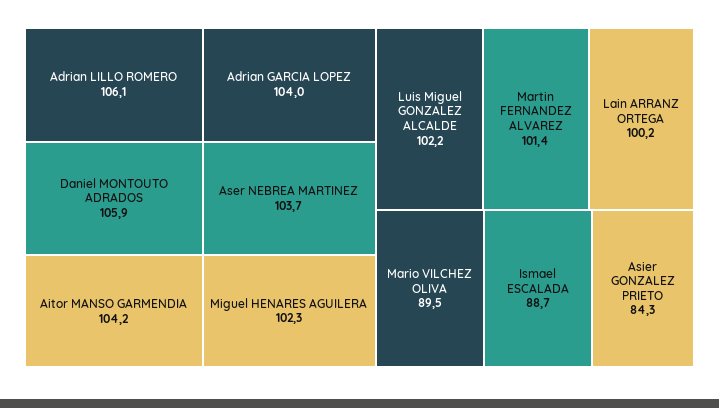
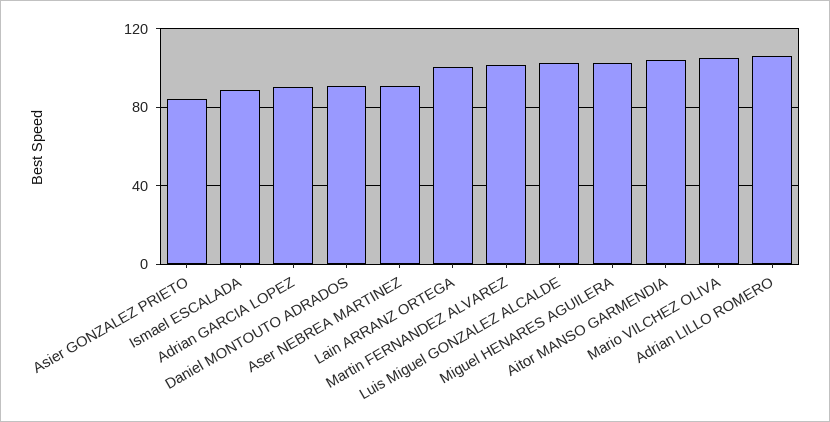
  {
    "Adrian LILLO ROMERO": 106.1,
-   "Daniel MONTOUTO ADRADOS": 105.9,
+   "Daniel MONTOUTO ADRADOS": 90,
    "Aitor MANSO GARMENDIA": 104.2,
-   "Adrian GARCIA LOPEZ": 104,
+   "Adrian GARCIA LOPEZ": 90,
-   "Aser NEBREA MARTINEZ": 103.7,
+   "Aser NEBREA MARTINEZ": 90,
    "Miguel HENARES AGUILERA": 102.3,
    "Luis Miguel GONZALEZ ALCALDE": 102.2,
    "Martin FERNANDEZ ALVAREZ": 101.4,
    "Lain ARRANZ ORTEGA": 100.2,
-   "Mario VILCHEZ OLIVA": 89.5,
+   "Mario VILCHEZ OLIVA": 105,
    "Ismael ESCALADA": 88.7,
    "Asier GONZALEZ PRIETO": 84.3
  }

